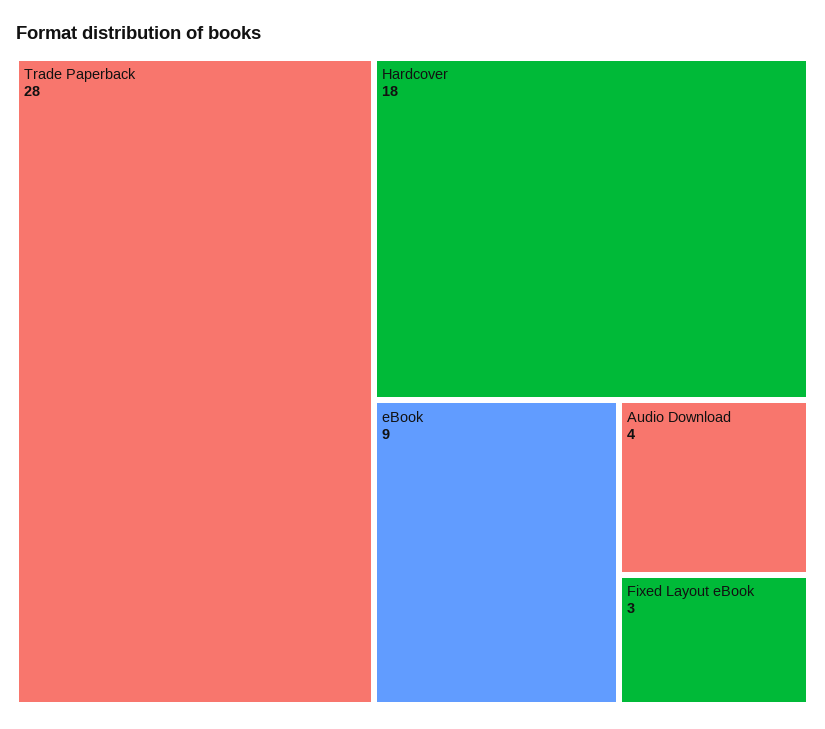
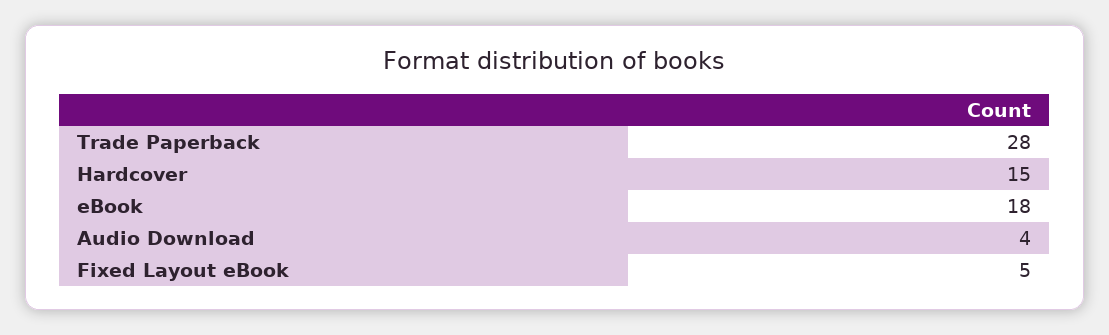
  {
    "Trade Paperback": 28,
-   "Hardcover": 18,
+   "Hardcover": 15,
-   "eBook": 9,
+   "eBook": 18,
    "Audio Download": 4,
-   "Fixed Layout eBook": 3
+   "Fixed Layout eBook": 5
  }

